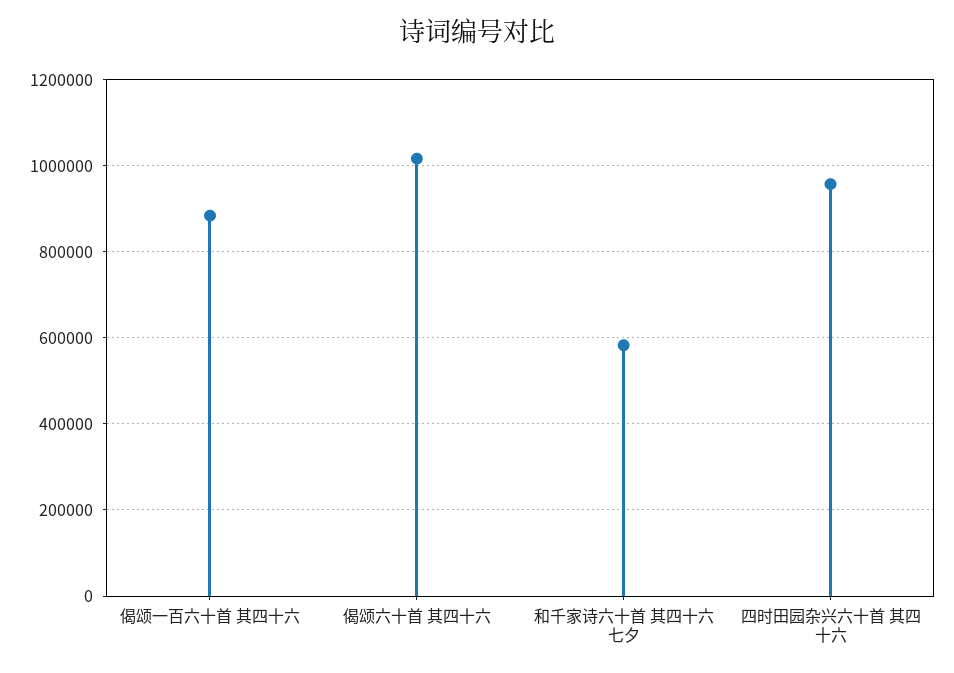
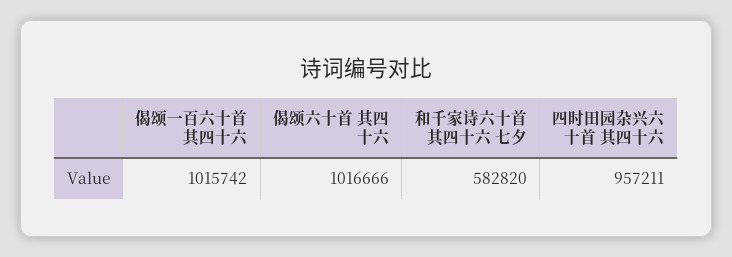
  {
-   "偈颂一百六十首 其四十六": 880000,
+   "偈颂一百六十首 其四十六": 1015742,
    "偈颂六十首 其四十六": 1016666,
    "和千家诗六十首 其四十六 七夕": 582820,
    "四时田园杂兴六十首 其四十六": 957211
  }

